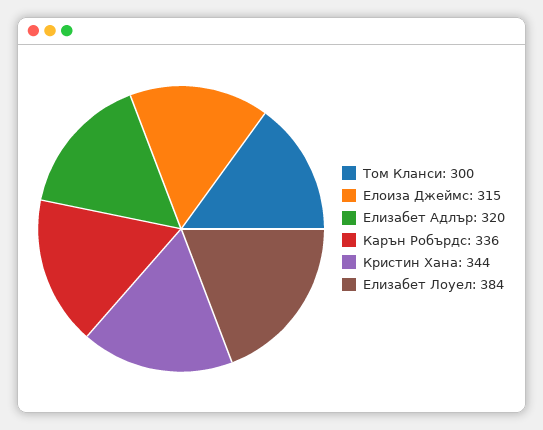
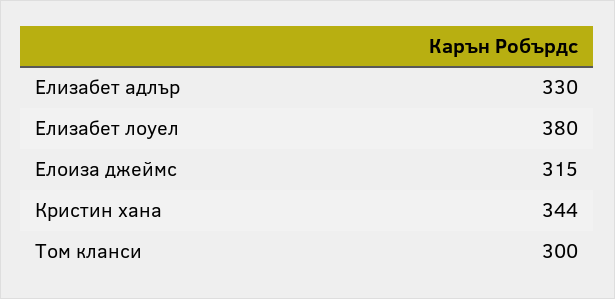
  {
    "Том Кланси": 300,
    "Елоиза Джеймс": 315,
-   "Елизабет Адлър": 320,
+   "Елизабет Адлър": 330,
-   "Карън Робърдс": 336,
    "Кристин Хана": 344,
-   "Елизабет Лоуел": 384
+   "Елизабет Лоуел": 380
  }

